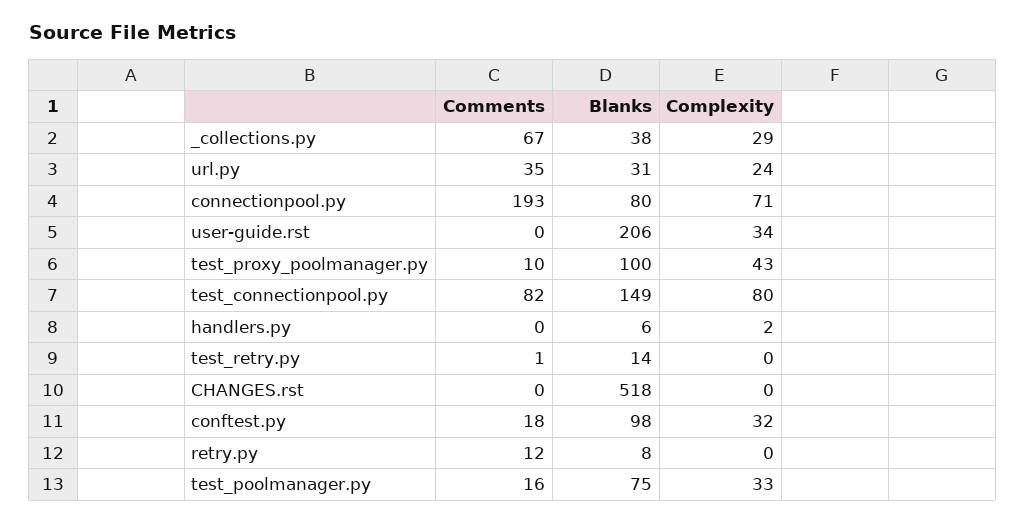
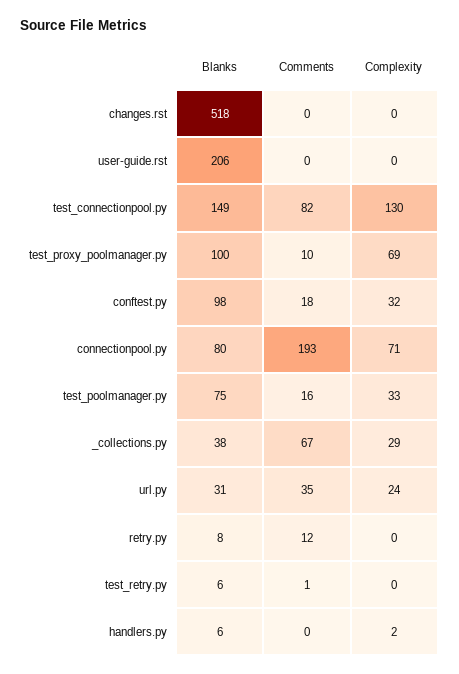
  {
    "Comments": {
      "_collections.py": 67,
      "url.py": 35,
      "connectionpool.py": 193,
      "user-guide.rst": 0,
      "test_proxy_poolmanager.py": 10,
      "test_connectionpool.py": 82,
      "handlers.py": 0,
      "test_retry.py": 1,
      "CHANGES.rst": 0,
      "conftest.py": 18,
      "retry.py": 12,
      "test_poolmanager.py": 16
    },
    "Blanks": {
      "_collections.py": 38,
      "url.py": 31,
      "connectionpool.py": 80,
      "user-guide.rst": 206,
      "test_proxy_poolmanager.py": 100,
      "test_connectionpool.py": 149,
      "handlers.py": 6,
-     "test_retry.py": 14,
+     "test_retry.py": 6,
      "CHANGES.rst": 518,
      "conftest.py": 98,
      "retry.py": 8,
      "test_poolmanager.py": 75
    },
    "Complexity": {
      "_collections.py": 29,
      "url.py": 24,
      "connectionpool.py": 71,
-     "user-guide.rst": 34,
+     "user-guide.rst": 0,
-     "test_proxy_poolmanager.py": 43,
+     "test_proxy_poolmanager.py": 69,
-     "test_connectionpool.py": 80,
+     "test_connectionpool.py": 130,
      "handlers.py": 2,
      "test_retry.py": 0,
      "CHANGES.rst": 0,
      "conftest.py": 32,
      "retry.py": 0,
      "test_poolmanager.py": 33
    }
  }

